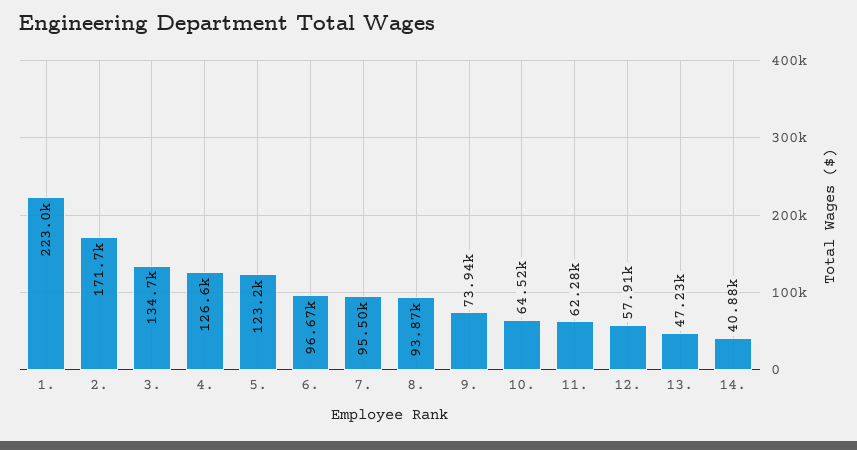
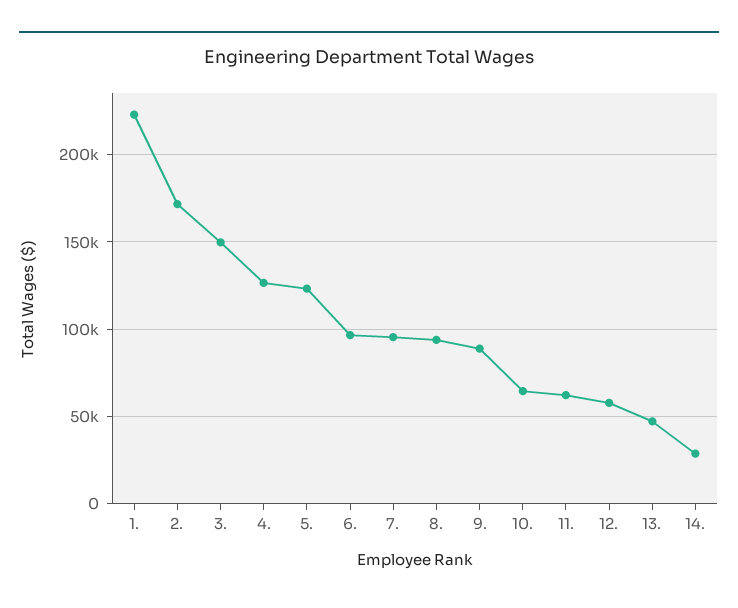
  {
    "1.": 223000,
    "2.": 171700,
-   "3.": 134700,
+   "3.": 150000,
    "4.": 126600,
    "5.": 123200,
    "6.": 96670,
    "7.": 95500,
    "8.": 93870,
-   "9.": 73940,
+   "9.": 90000,
    "10.": 64520,
    "11.": 62280,
    "12.": 57910,
    "13.": 47230,
-   "14.": 40880
+   "14.": 30000
  }

